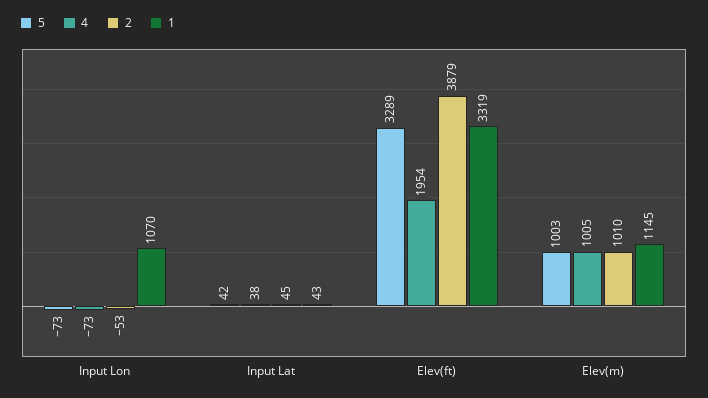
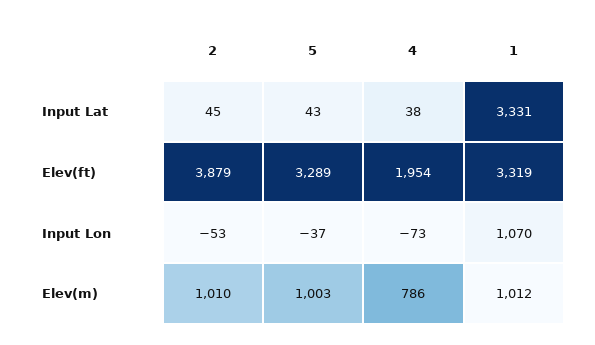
  {
    "5": {
-     "Input Lon": -73,
+     "Input Lon": -37,
-     "Input Lat": 42,
+     "Input Lat": 43,
      "Elev(ft)": 3289,
      "Elev(m)": 1003
    },
    "4": {
      "Input Lon": -73,
      "Input Lat": 38,
      "Elev(ft)": 1954,
-     "Elev(m)": 1005
+     "Elev(m)": 786
    },
    "2": {
      "Input Lon": -53,
      "Input Lat": 45,
      "Elev(ft)": 3879,
      "Elev(m)": 1010
    },
    "1": {
      "Input Lon": 1070,
-     "Input Lat": 43,
+     "Input Lat": 3331,
      "Elev(ft)": 3319,
-     "Elev(m)": 1145
+     "Elev(m)": 1012
    }
  }

